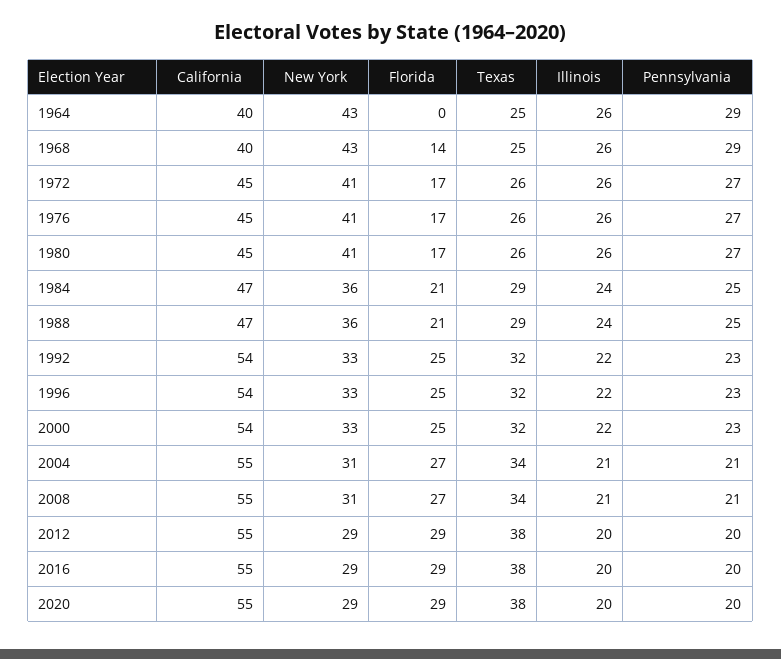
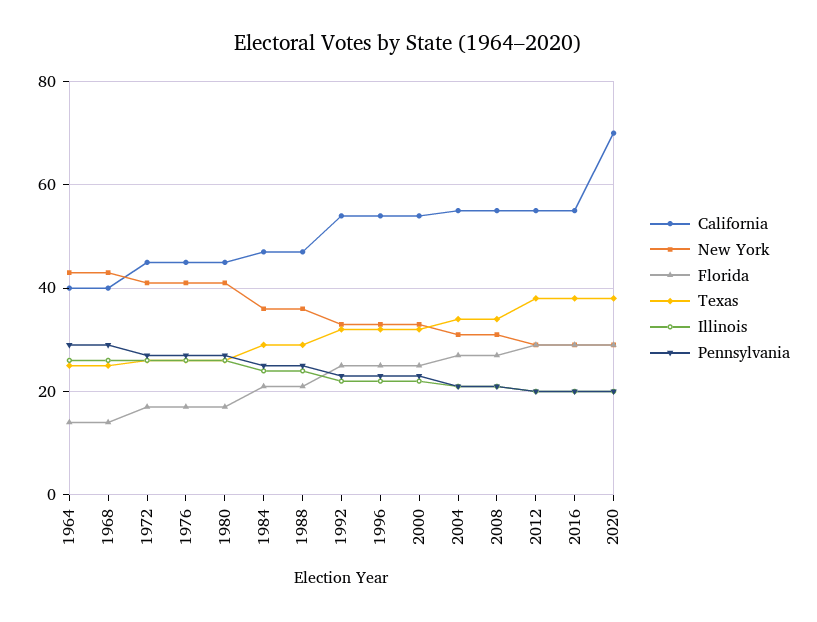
  {
    "California": {
      "1964": 40,
      "1968": 40,
      "1972": 45,
      "1976": 45,
      "1980": 45,
      "1984": 47,
      "1988": 47,
      "1992": 54,
      "1996": 54,
      "2000": 54,
      "2004": 55,
      "2008": 55,
      "2012": 55,
      "2016": 55,
-     "2020": 55
+     "2020": 70
    },
    "New York": {
      "1964": 43,
      "1968": 43,
      "1972": 41,
      "1976": 41,
      "1980": 41,
      "1984": 36,
      "1988": 36,
      "1992": 33,
      "1996": 33,
      "2000": 33,
      "2004": 31,
      "2008": 31,
      "2012": 29,
      "2016": 29,
      "2020": 29
    },
    "Florida": {
-     "1964": 0,
+     "1964": 15,
      "1968": 14,
      "1972": 17,
      "1976": 17,
      "1980": 17,
      "1984": 21,
      "1988": 21,
      "1992": 25,
      "1996": 25,
      "2000": 25,
      "2004": 27,
      "2008": 27,
      "2012": 29,
      "2016": 29,
      "2020": 29
    },
    "Texas": {
      "1964": 25,
      "1968": 25,
      "1972": 26,
      "1976": 26,
      "1980": 26,
      "1984": 29,
      "1988": 29,
      "1992": 32,
      "1996": 32,
      "2000": 32,
      "2004": 34,
      "2008": 34,
      "2012": 38,
      "2016": 38,
      "2020": 38
    },
    "Illinois": {
      "1964": 26,
      "1968": 26,
      "1972": 26,
      "1976": 26,
      "1980": 26,
      "1984": 24,
      "1988": 24,
      "1992": 22,
      "1996": 22,
      "2000": 22,
      "2004": 21,
      "2008": 21,
      "2012": 20,
      "2016": 20,
      "2020": 20
    },
    "Pennsylvania": {
      "1964": 29,
      "1968": 29,
      "1972": 27,
      "1976": 27,
      "1980": 27,
      "1984": 25,
      "1988": 25,
      "1992": 23,
      "1996": 23,
      "2000": 23,
      "2004": 21,
      "2008": 21,
      "2012": 20,
      "2016": 20,
      "2020": 20
    }
  }

